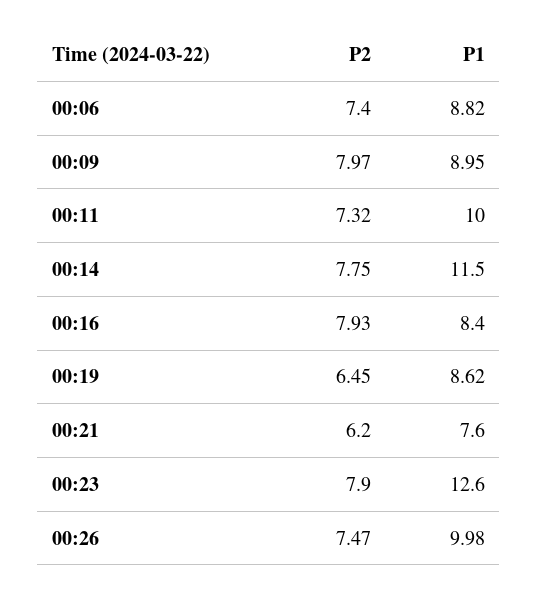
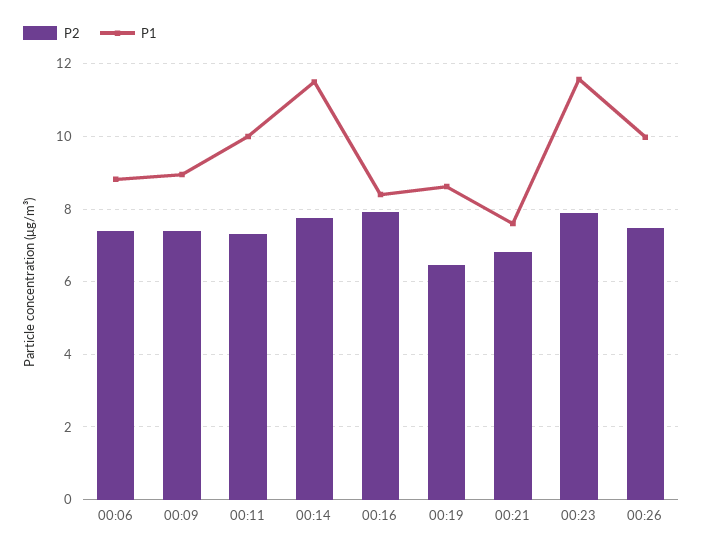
  {
    "P2": {
      "00:06": 7.4,
-     "00:09": 7.97,
+     "00:09": 7.4,
      "00:11": 7.32,
      "00:14": 7.75,
      "00:16": 7.93,
      "00:19": 6.45,
-     "00:21": 6.2,
+     "00:21": 6.8,
      "00:23": 7.9,
      "00:26": 7.47
    },
    "P1": {
      "00:06": 8.82,
      "00:09": 8.95,
      "00:11": 10,
      "00:14": 11.5,
      "00:16": 8.4,
      "00:19": 8.62,
      "00:21": 7.6,
-     "00:23": 12.6,
+     "00:23": 11.6,
      "00:26": 9.98
    }
  }

